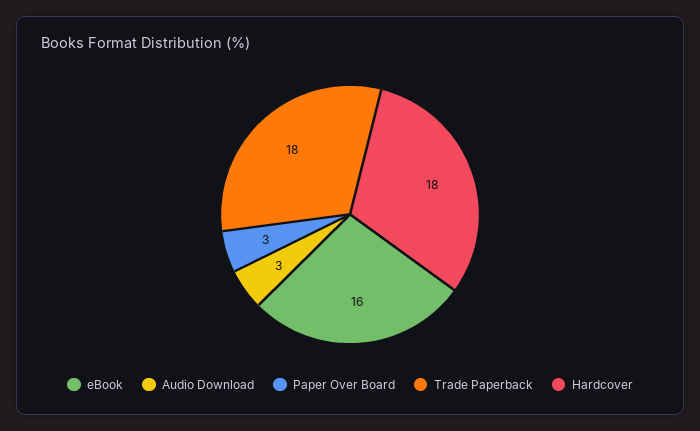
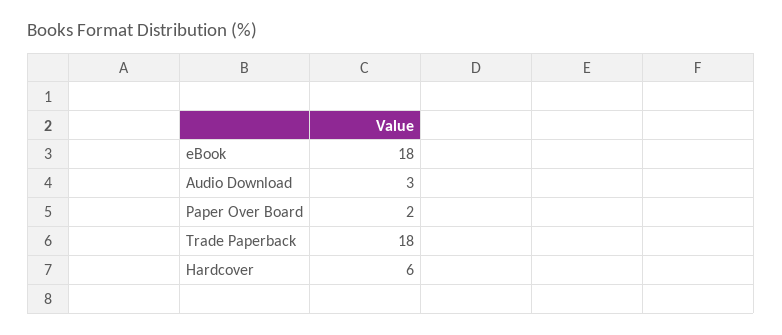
  {
-   "eBook": 16,
+   "eBook": 18,
    "Audio Download": 3,
-   "Paper Over Board": 3,
+   "Paper Over Board": 2,
    "Trade Paperback": 18,
-   "Hardcover": 18
+   "Hardcover": 6
  }

